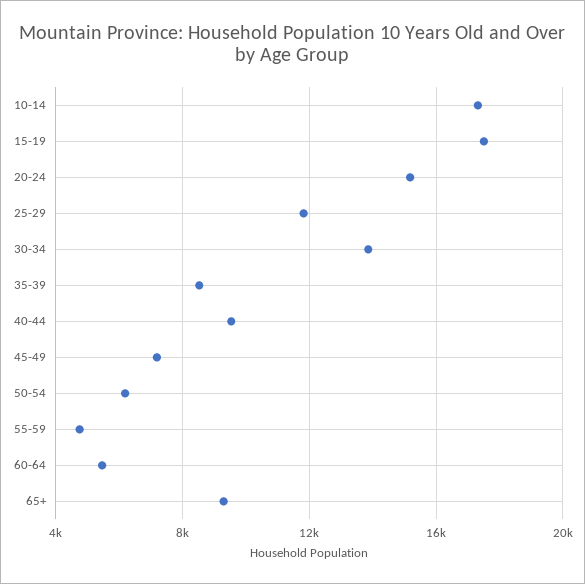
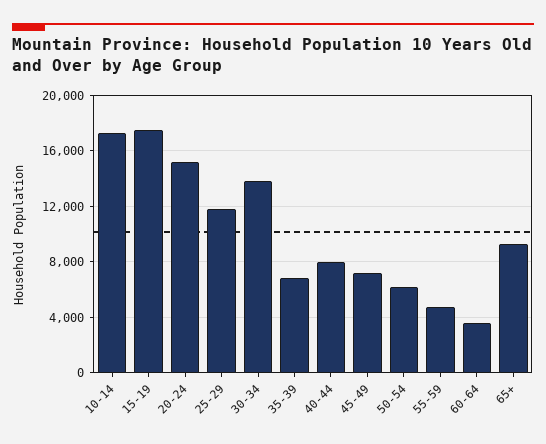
  {
    "10-14": 17500,
    "15-19": 17500,
    "20-24": 15000,
    "25-29": 12000,
    "30-34": 14000,
-   "35-39": 8500,
+   "35-39": 7000,
-   "40-44": 9500,
+   "40-44": 8000,
    "45-49": 7000,
    "50-54": 6000,
    "55-59": 5000,
-   "60-64": 5500,
+   "60-64": 3500,
    "65+": 9500
  }

